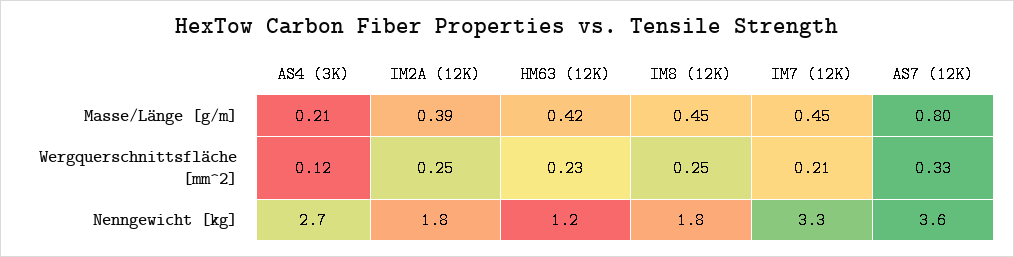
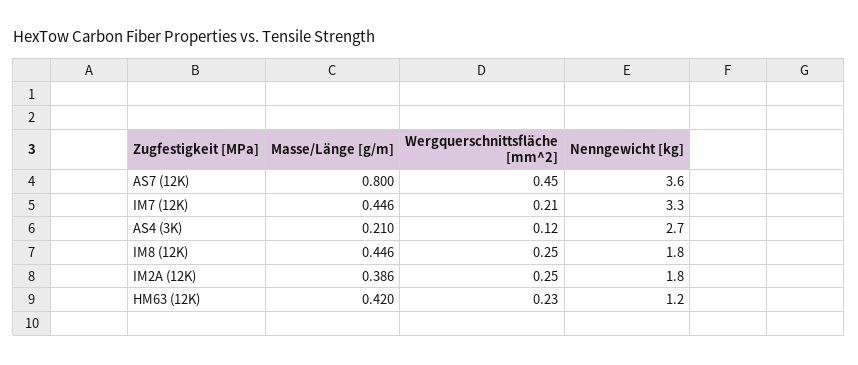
  {
    "AS4 (3K)": {
      "Masse/Länge [g/m]": 0.21,
      "Wergquerschnittsfläche [mm^2]": 0.12,
      "Nenngewicht [kg]": 2.7
    },
    "IM2A (12K)": {
      "Masse/Länge [g/m]": 0.386,
      "Wergquerschnittsfläche [mm^2]": 0.25,
      "Nenngewicht [kg]": 1.8
    },
    "HM63 (12K)": {
      "Masse/Länge [g/m]": 0.42,
      "Wergquerschnittsfläche [mm^2]": 0.23,
      "Nenngewicht [kg]": 1.2
    },
    "IM8 (12K)": {
      "Masse/Länge [g/m]": 0.446,
      "Wergquerschnittsfläche [mm^2]": 0.25,
      "Nenngewicht [kg]": 1.8
    },
    "IM7 (12K)": {
      "Masse/Länge [g/m]": 0.446,
      "Wergquerschnittsfläche [mm^2]": 0.21,
      "Nenngewicht [kg]": 3.3
    },
    "AS7 (12K)": {
      "Masse/Länge [g/m]": 0.8,
-     "Wergquerschnittsfläche [mm^2]": 0.33,
+     "Wergquerschnittsfläche [mm^2]": 0.45,
      "Nenngewicht [kg]": 3.6
    }
  }

